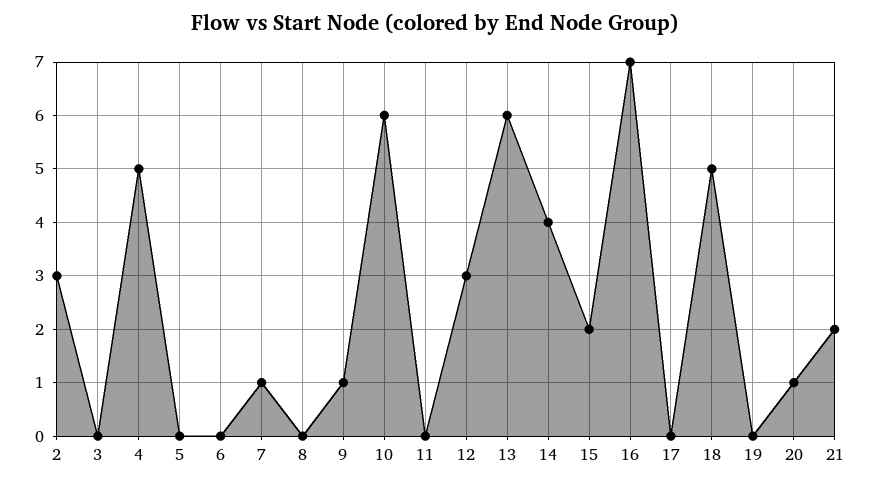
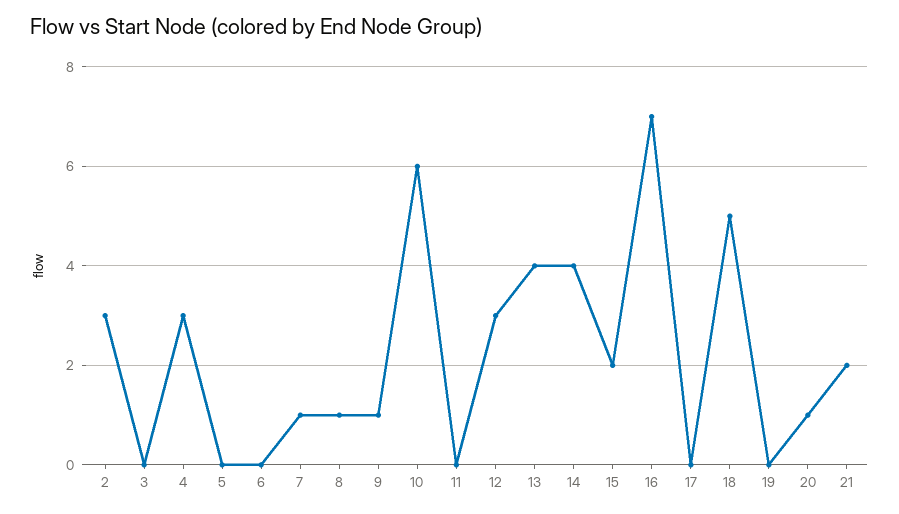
  {
    "2": 3,
    "3": 0,
-   "4": 5,
+   "4": 3,
    "5": 0,
    "6": 0,
    "7": 1,
-   "8": 0,
+   "8": 1,
    "9": 1,
    "10": 6,
    "11": 0,
    "12": 3,
-   "13": 6,
+   "13": 4,
    "14": 4,
    "15": 2,
    "16": 7,
    "17": 0,
    "18": 5,
    "19": 0,
    "20": 1,
    "21": 2
  }

